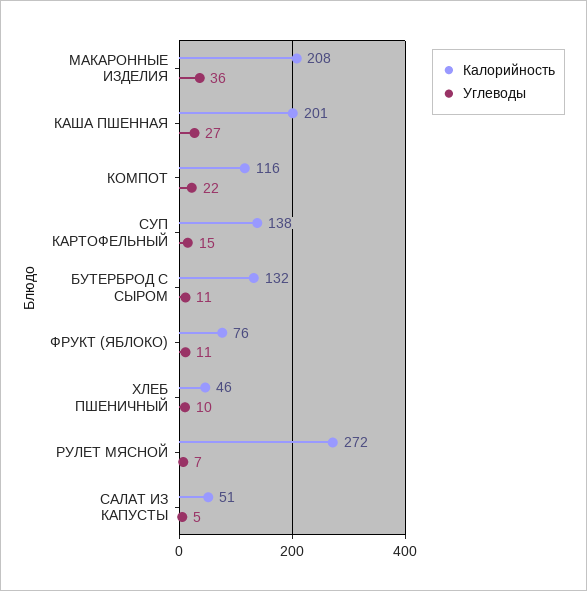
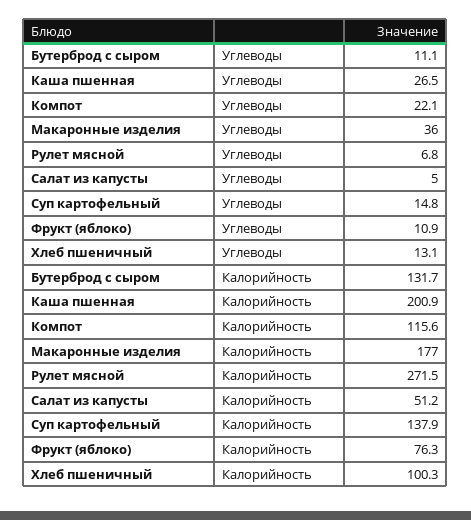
  {
    "Калорийность": {
-     "МАКАРОННЫЕ ИЗДЕЛИЯ": 208,
+     "МАКАРОННЫЕ ИЗДЕЛИЯ": 177,
      "КАША ПШЕННАЯ": 200.9,
      "КОМПОТ": 115.6,
      "СУП КАРТОФЕЛЬНЫЙ": 137.9,
      "БУТЕРБРОД С СЫРОМ": 131.7,
      "ФРУКТ (ЯБЛОКО)": 76.3,
-     "ХЛЕБ ПШЕНИЧНЫЙ": 46,
+     "ХЛЕБ ПШЕНИЧНЫЙ": 100.3,
      "РУЛЕТ МЯСНОЙ": 271.5,
      "САЛАТ ИЗ КАПУСТЫ": 51.2
    },
    "Углеводы": {
      "МАКАРОННЫЕ ИЗДЕЛИЯ": 36,
      "КАША ПШЕННАЯ": 26.5,
      "КОМПОТ": 22.1,
      "СУП КАРТОФЕЛЬНЫЙ": 14.8,
      "БУТЕРБРОД С СЫРОМ": 11.1,
      "ФРУКТ (ЯБЛОКО)": 10.9,
-     "ХЛЕБ ПШЕНИЧНЫЙ": 10,
+     "ХЛЕБ ПШЕНИЧНЫЙ": 13.1,
      "РУЛЕТ МЯСНОЙ": 6.8,
      "САЛАТ ИЗ КАПУСТЫ": 5
    }
  }

